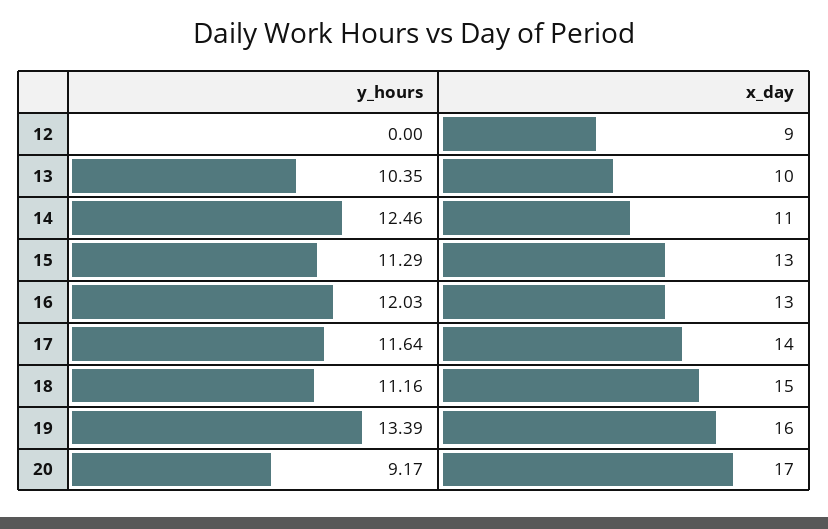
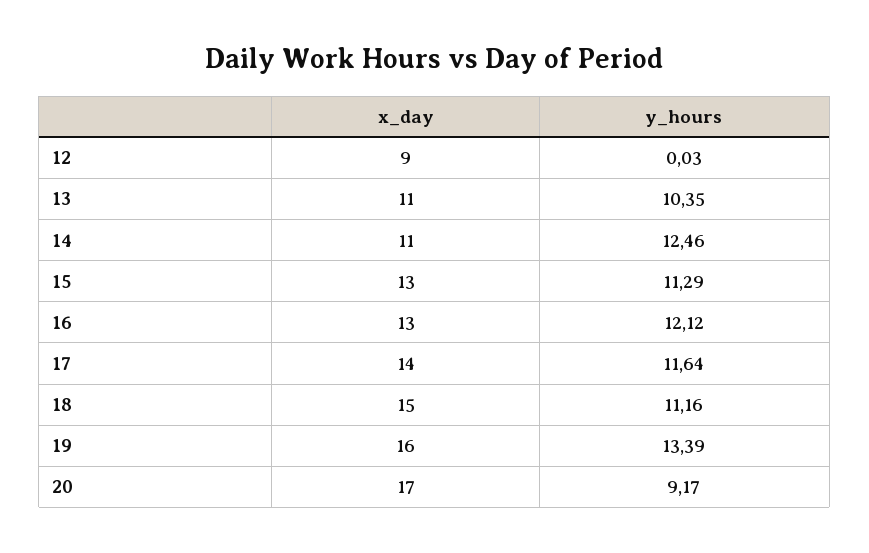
  {
    "y_hours": {
-     "12": 0,
+     "12": 0.03,
      "13": 10.35,
      "14": 12.46,
      "15": 11.29,
-     "16": 12.03,
+     "16": 12.12,
      "17": 11.64,
      "18": 11.16,
      "19": 13.39,
      "20": 9.17
    },
    "x_day": {
      "12": 9,
-     "13": 10,
+     "13": 11,
      "14": 11,
      "15": 13,
      "16": 13,
      "17": 14,
      "18": 15,
      "19": 16,
      "20": 17
    }
  }

